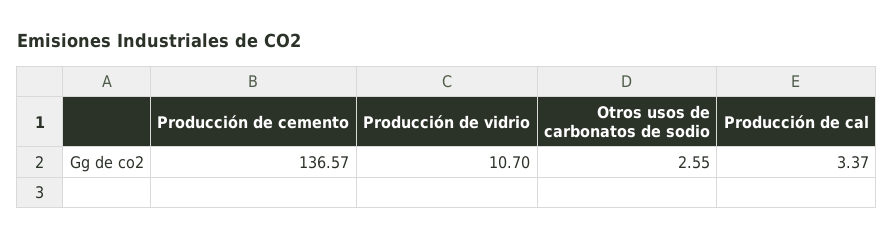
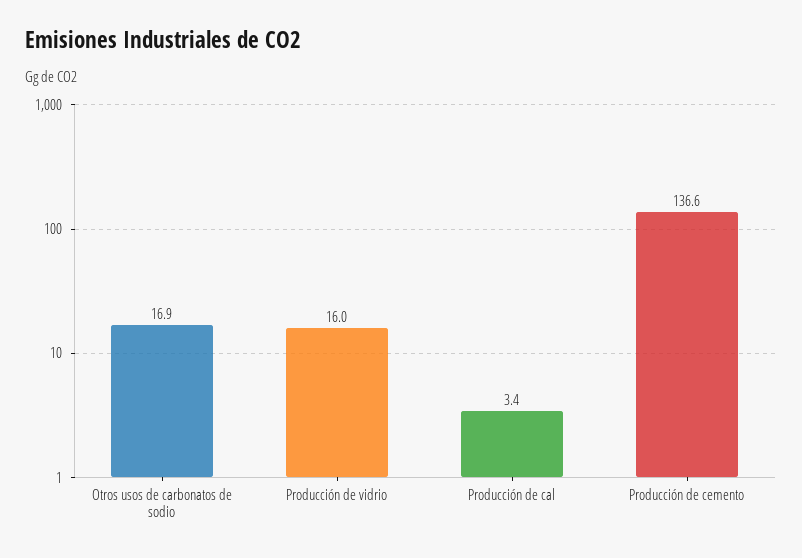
  {
    "Producción de cemento": 136.57,
-   "Producción de vidrio": 10.7,
+   "Producción de vidrio": 16,
-   "Otros usos de carbonatos de sodio": 2.55,
+   "Otros usos de carbonatos de sodio": 16.9,
    "Producción de cal": 3.37
  }

